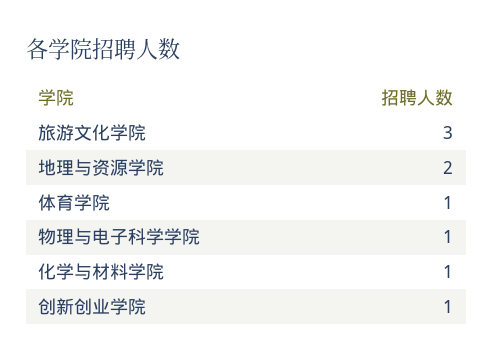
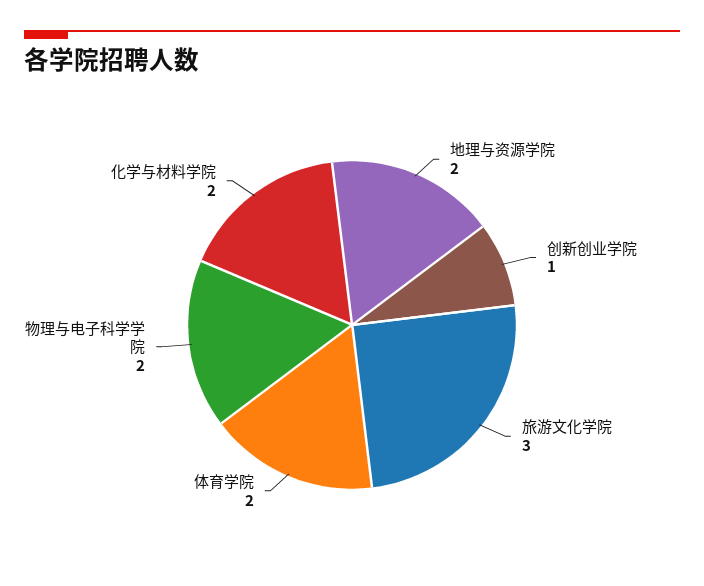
  {
    "旅游文化学院": 3,
    "地理与资源学院": 2,
-   "体育学院": 1,
+   "体育学院": 2,
-   "物理与电子科学学院": 1,
+   "物理与电子科学学院": 2,
-   "化学与材料学院": 1,
+   "化学与材料学院": 2,
    "创新创业学院": 1
  }

